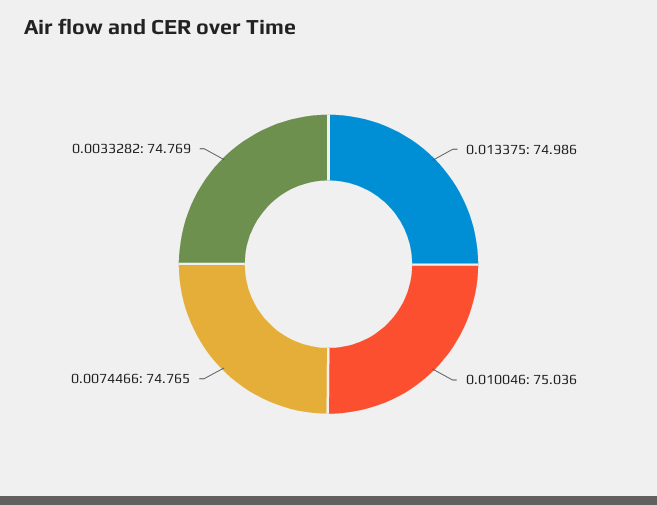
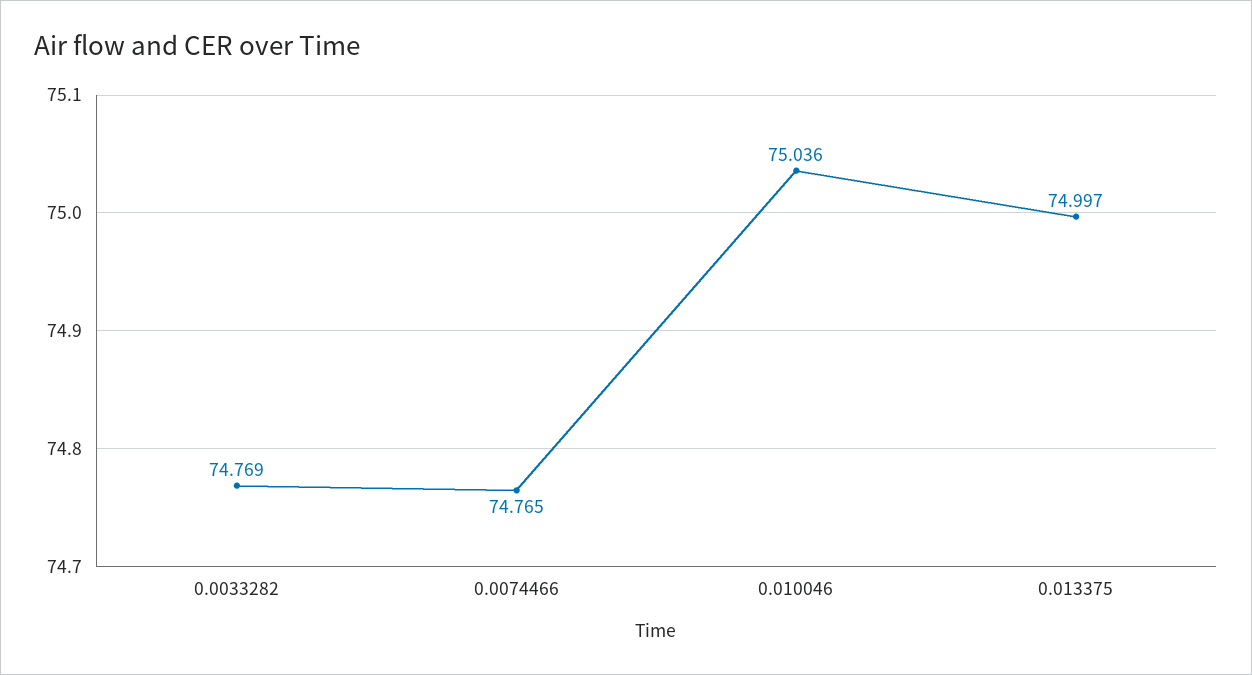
  {
-   "0.013375": 74.986,
+   "0.013375": 74.997,
    "0.010046": 75.036,
    "0.0074466": 74.765,
    "0.0033282": 74.769
  }

